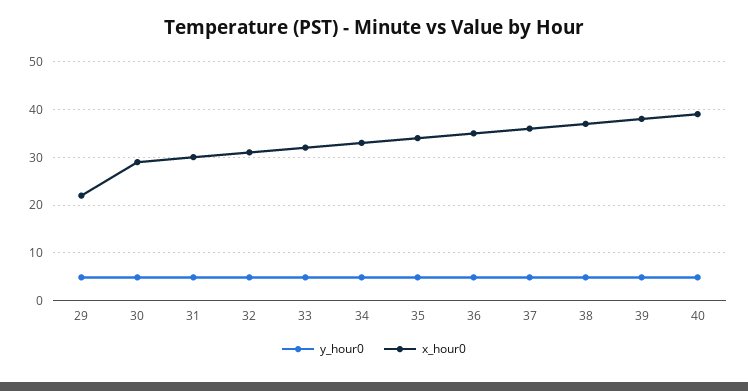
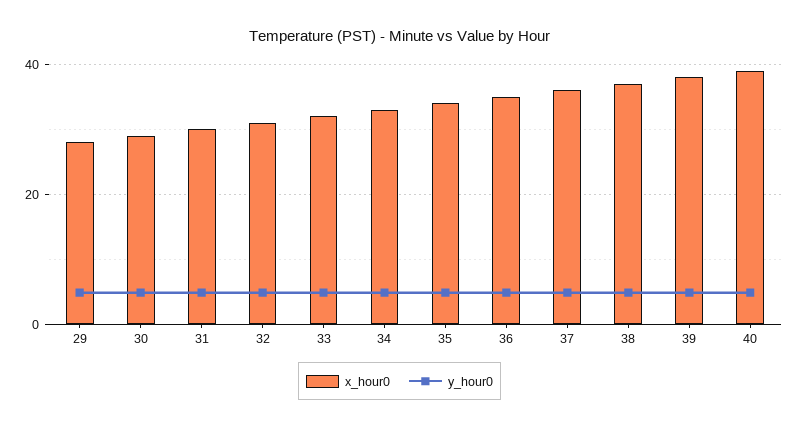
  {
    "y_hour0": {
      "29": 4,
      "30": 4,
      "31": 4,
      "32": 4,
      "33": 4,
      "34": 4,
      "35": 4,
      "36": 4,
      "37": 4,
      "38": 4,
      "39": 4,
      "40": 4
    },
    "x_hour0": {
-     "29": 22,
+     "29": 28,
      "30": 30,
      "31": 30,
      "32": 32,
      "33": 32,
      "34": 34,
      "35": 34,
      "36": 36,
      "37": 36,
      "38": 38,
      "39": 38,
      "40": 40
    }
  }

